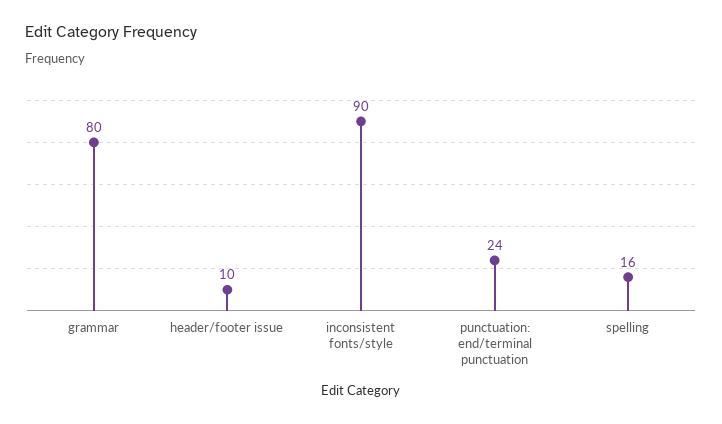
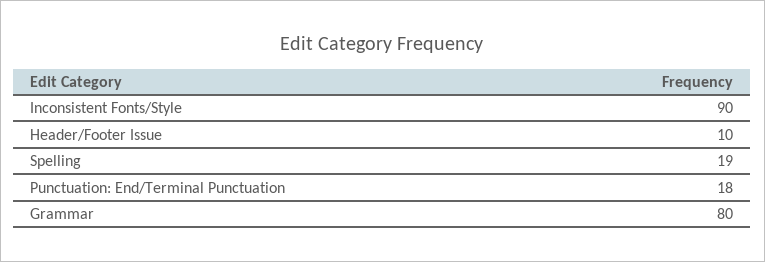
  {
    "grammar": 80,
    "header/footer issue": 10,
    "inconsistent fonts/style": 90,
-   "punctuation: end/terminal punctuation": 24,
+   "punctuation: end/terminal punctuation": 18,
-   "spelling": 16
+   "spelling": 19
  }

